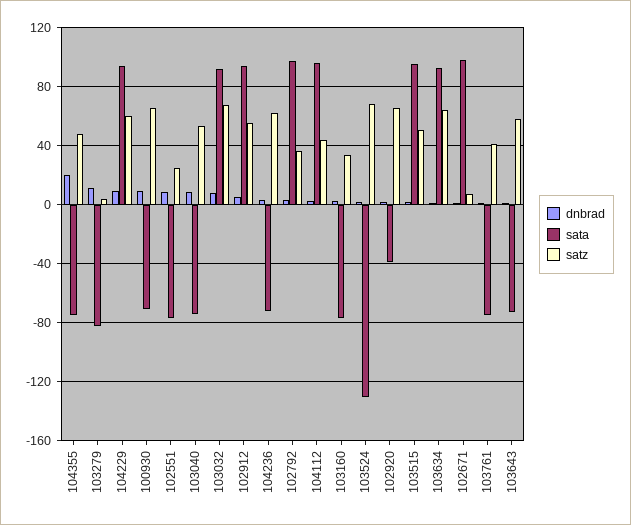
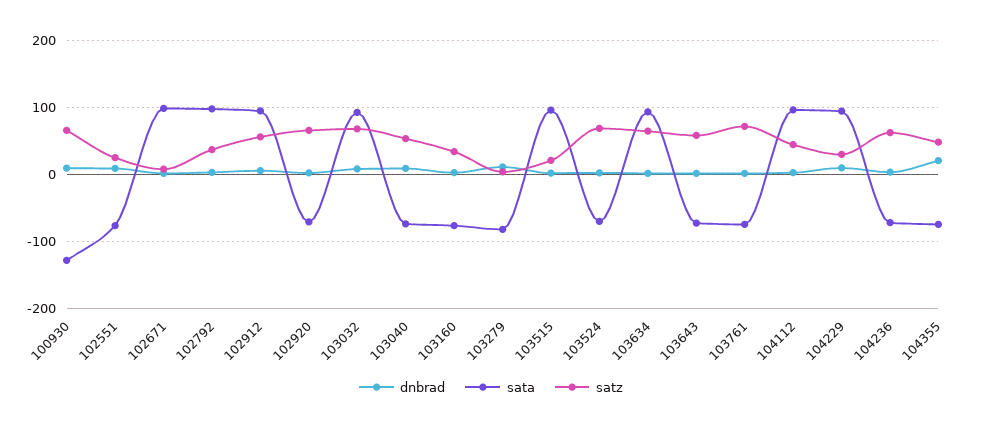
  {
    "dnbrad": {
      "104355": 20,
      "103279": 10,
      "104229": 10,
      "100930": 10,
      "102551": 10,
      "103040": 10,
      "103032": 10,
      "102912": 5,
      "104236": 5,
      "102792": 5,
      "104112": 5,
      "103160": 0,
      "103524": 0,
      "102920": 0,
      "103515": 0,
      "103634": 0,
      "102671": 0,
      "103761": 0,
      "103643": 0
    },
    "sata": {
      "104355": -75,
      "103279": -80,
      "104229": 95,
-     "100930": -70,
+     "100930": -130,
      "102551": -75,
      "103040": -75,
      "103032": 90,
      "102912": 95,
      "104236": -70,
      "102792": 95,
      "104112": 95,
      "103160": -75,
-     "103524": -130,
+     "103524": -70,
-     "102920": -40,
+     "102920": -70,
      "103515": 95,
      "103634": 95,
      "102671": 100,
      "103761": -75,
      "103643": -75
    },
    "satz": {
      "104355": 50,
      "103279": 5,
-     "104229": 60,
+     "104229": 30,
      "100930": 65,
      "102551": 25,
      "103040": 55,
      "103032": 70,
      "102912": 55,
      "104236": 60,
      "102792": 35,
      "104112": 45,
      "103160": 35,
      "103524": 70,
      "102920": 65,
-     "103515": 50,
+     "103515": 20,
      "103634": 65,
      "102671": 10,
-     "103761": 40,
+     "103761": 70,
      "103643": 60
    }
  }

